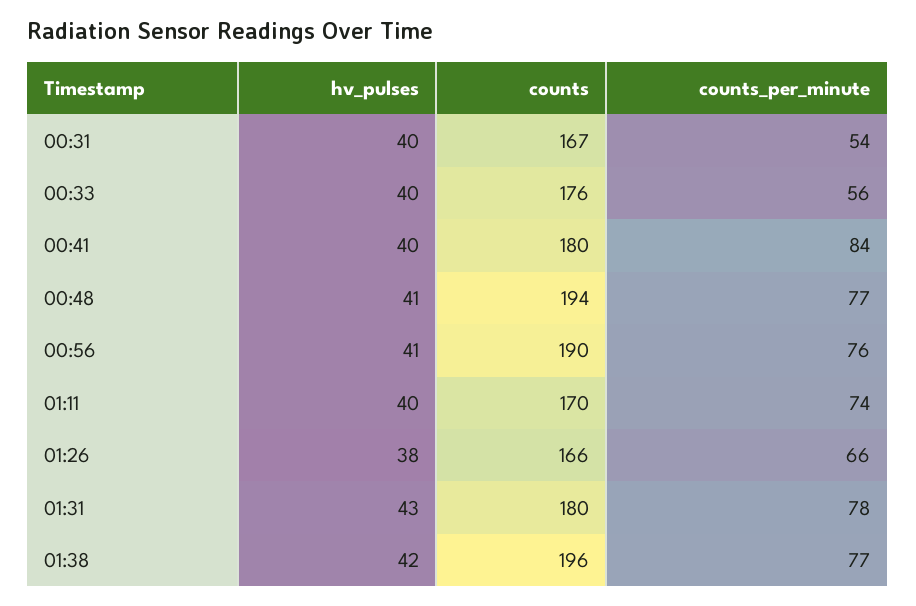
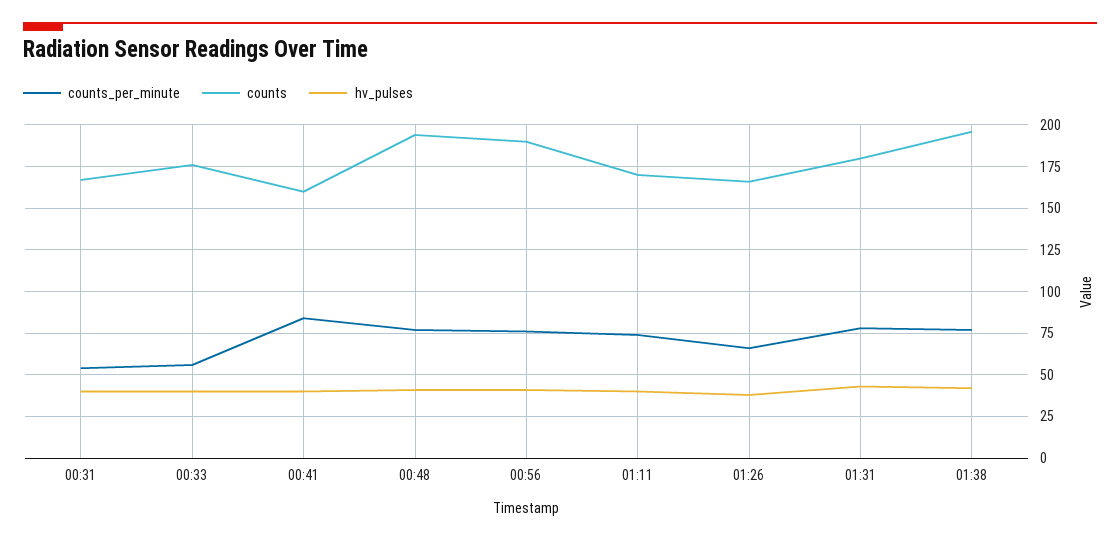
  {
    "hv_pulses": {
      "00:31": 40,
      "00:33": 40,
      "00:41": 40,
      "00:48": 41,
      "00:56": 41,
      "01:11": 40,
      "01:26": 38,
      "01:31": 43,
      "01:38": 42
    },
    "counts": {
      "00:31": 167,
      "00:33": 176,
-     "00:41": 180,
+     "00:41": 160,
      "00:48": 194,
      "00:56": 190,
      "01:11": 170,
      "01:26": 166,
      "01:31": 180,
      "01:38": 196
    },
    "counts_per_minute": {
      "00:31": 54,
      "00:33": 56,
      "00:41": 84,
      "00:48": 77,
      "00:56": 76,
      "01:11": 74,
      "01:26": 66,
      "01:31": 78,
      "01:38": 77
    }
  }

